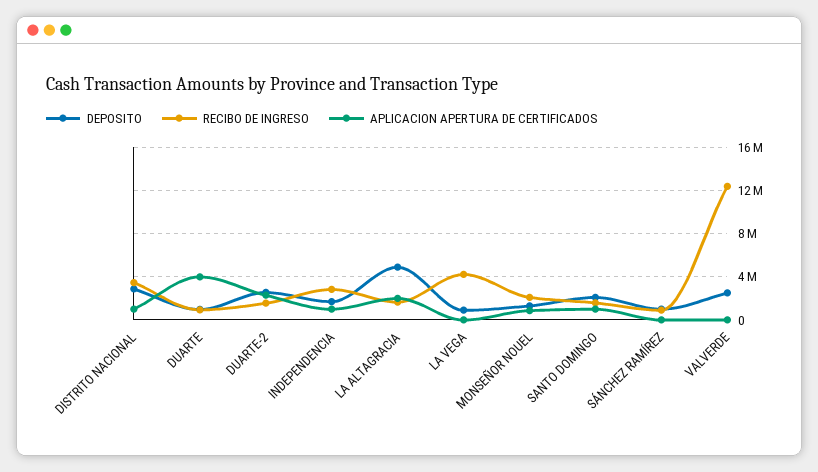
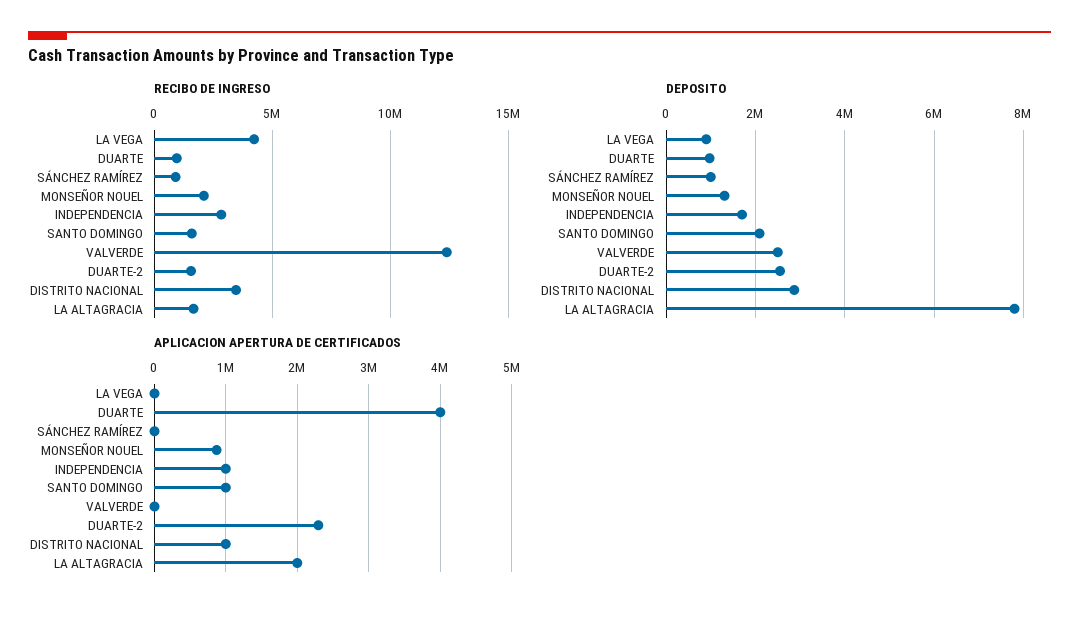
  {
    "DEPOSITO": {
      "DISTRITO NACIONAL": 2800000,
      "DUARTE": 1000000,
      "DUARTE-2": 2600000,
      "INDEPENDENCIA": 1800000,
-     "LA ALTAGRACIA": 5000000,
+     "LA ALTAGRACIA": 7800000,
      "LA VEGA": 1000000,
      "MONSEÑOR NOUEL": 1400000,
      "SANTO DOMINGO": 2000000,
      "SÁNCHEZ RAMÍREZ": 1000000,
      "VALVERDE": 2600000
    },
    "RECIBO DE INGRESO": {
      "DISTRITO NACIONAL": 3500000,
      "DUARTE": 1000000,
      "DUARTE-2": 1500000,
      "INDEPENDENCIA": 3000000,
      "LA ALTAGRACIA": 1500000,
      "LA VEGA": 4000000,
      "MONSEÑOR NOUEL": 2000000,
      "SANTO DOMINGO": 1500000,
      "SÁNCHEZ RAMÍREZ": 1000000,
      "VALVERDE": 12500000
    },
    "APLICACION APERTURA DE CERTIFICADOS": {
      "DISTRITO NACIONAL": 1000000,
      "DUARTE": 4000000,
      "DUARTE-2": 2300000,
      "INDEPENDENCIA": 1000000,
      "LA ALTAGRACIA": 2000000,
      "LA VEGA": 0,
      "MONSEÑOR NOUEL": 900000,
      "SANTO DOMINGO": 1000000,
      "SÁNCHEZ RAMÍREZ": 0,
      "VALVERDE": 0
    }
  }

